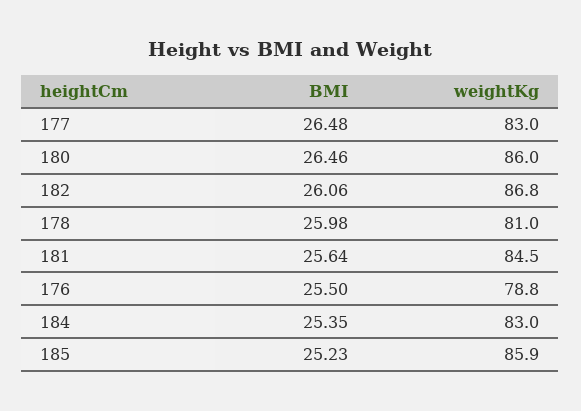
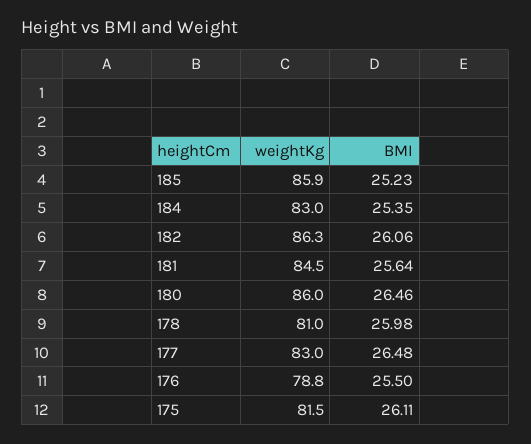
  {
    "BMI": {
      "177": 26.48,
      "180": 26.46,
      "182": 26.06,
      "178": 25.98,
      "181": 25.64,
      "176": 25.5,
      "184": 25.35,
-     "185": 25.23
+     "185": 25.23,
+     "175": 26.11
    },
    "weightKg": {
      "177": 83,
      "180": 86,
-     "182": 86.8,
+     "182": 86.3,
      "178": 81,
      "181": 84.5,
      "176": 78.8,
      "184": 83,
-     "185": 85.9
+     "185": 85.9,
+     "175": 81.5
    }
  }

